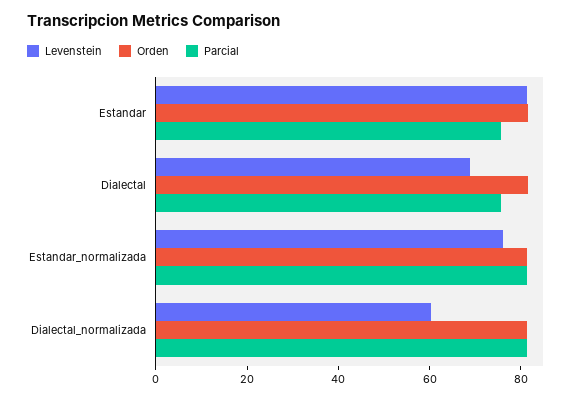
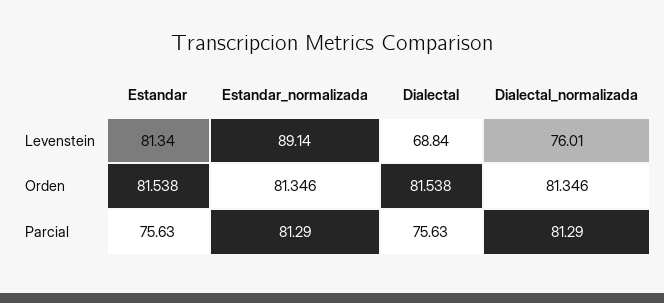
  {
    "Levenstein": {
      "Estandar": 81.34,
      "Dialectal": 68.84,
-     "Estandar_normalizada": 75,
+     "Estandar_normalizada": 89.14,
-     "Dialectal_normalizada": 60
+     "Dialectal_normalizada": 76.01
    },
    "Orden": {
      "Estandar": 81.538,
      "Dialectal": 81.538,
      "Estandar_normalizada": 81.346,
      "Dialectal_normalizada": 81.346
    },
    "Parcial": {
      "Estandar": 75.63,
      "Dialectal": 75.63,
      "Estandar_normalizada": 81.29,
      "Dialectal_normalizada": 81.29
    }
  }

